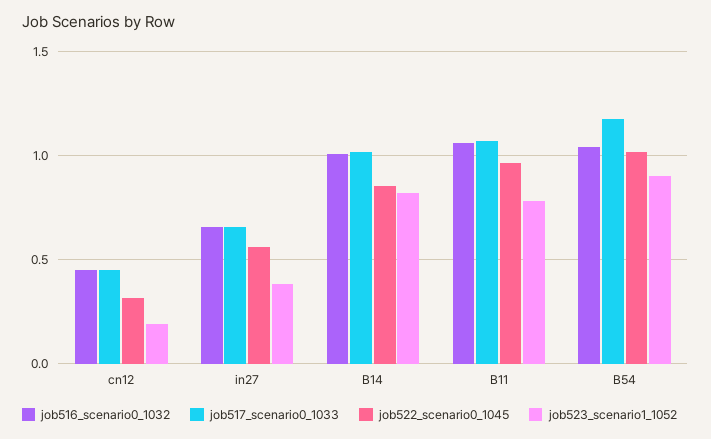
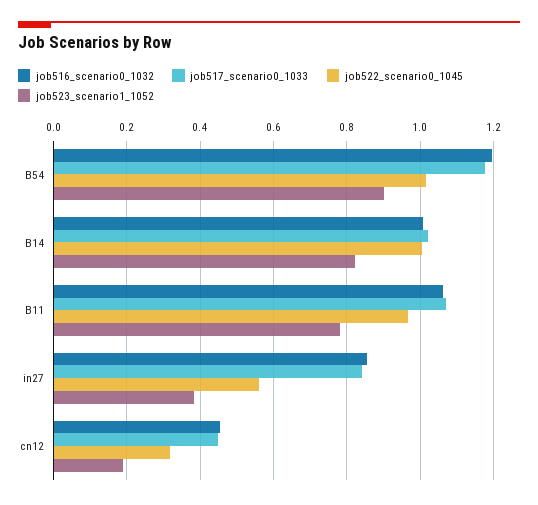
  {
    "job516_scenario0_1032": {
      "cn12": 0.46,
-     "in27": 0.65,
+     "in27": 0.86,
      "B14": 1,
      "B11": 1.06,
-     "B54": 1.05
+     "B54": 1.2
    },
    "job517_scenario0_1033": {
      "cn12": 0.44,
-     "in27": 0.65,
+     "in27": 0.84,
      "B14": 1.02,
      "B11": 1.08,
      "B54": 1.18
    },
    "job522_scenario0_1045": {
      "cn12": 0.32,
      "in27": 0.56,
-     "B14": 0.85,
+     "B14": 1,
      "B11": 0.96,
      "B54": 1.02
    },
    "job523_scenario1_1052": {
      "cn12": 0.2,
      "in27": 0.38,
      "B14": 0.82,
      "B11": 0.78,
      "B54": 0.9
    }
  }

